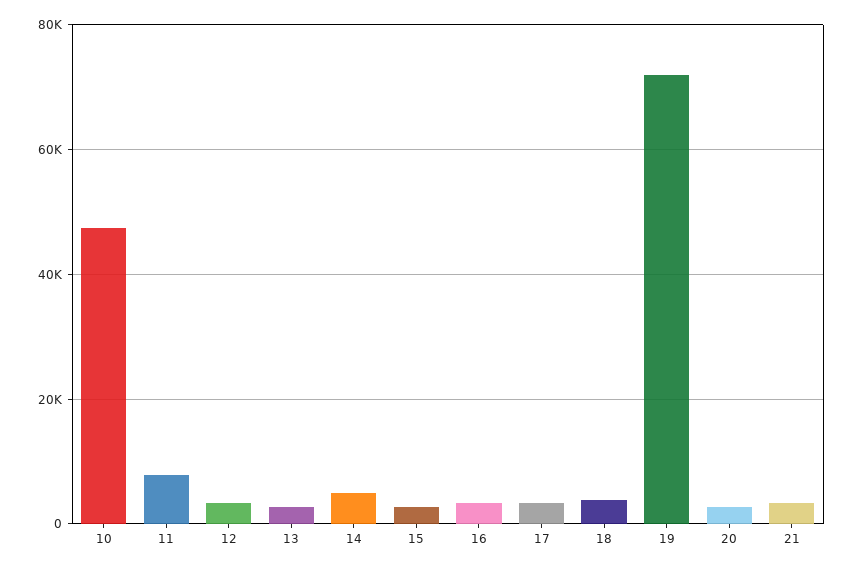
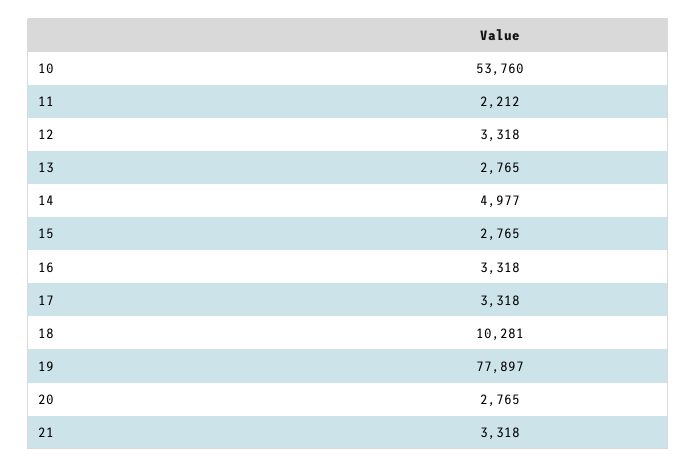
  {
-   "10": 48000,
+   "10": 53760,
-   "11": 8000,
+   "11": 2212,
    "12": 3318,
    "13": 2765,
    "14": 4977,
    "15": 2765,
    "16": 3318,
    "17": 3318,
-   "18": 4000,
+   "18": 10281,
-   "19": 72000,
+   "19": 77897,
    "20": 2765,
    "21": 3318
  }

